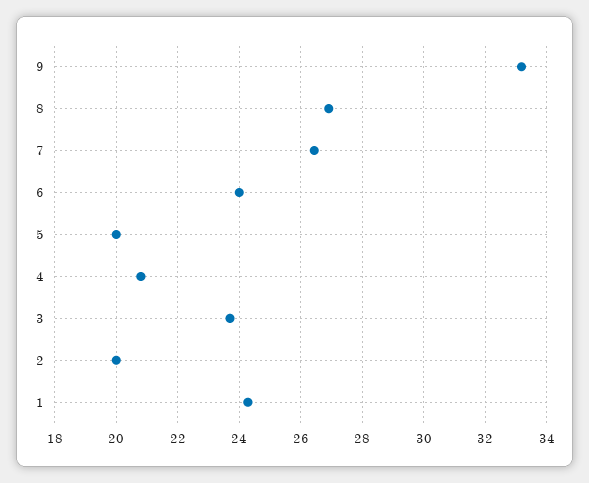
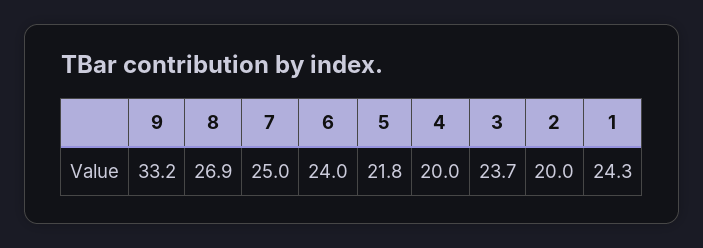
  {
    "9": 33.2,
    "8": 26.9,
-   "7": 26.4,
+   "7": 25,
    "6": 24,
-   "5": 20,
+   "5": 21.8,
-   "4": 20.8,
+   "4": 20,
    "3": 23.7,
    "2": 20,
    "1": 24.3
  }

